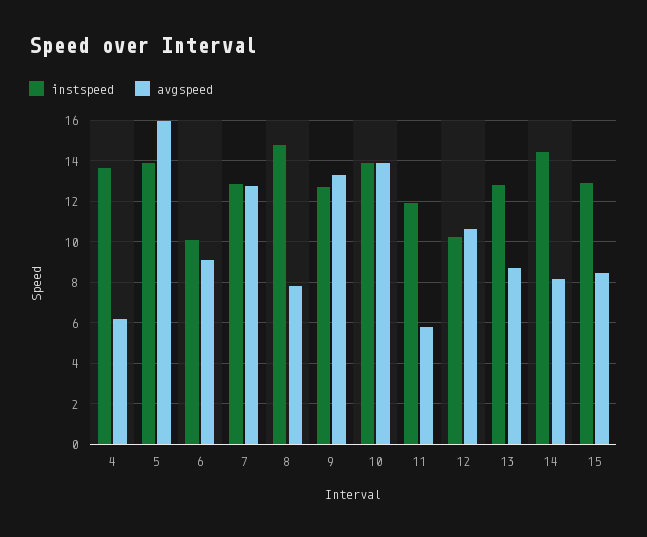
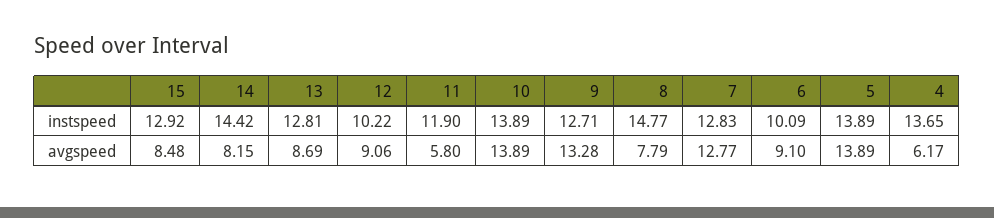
  {
    "instspeed": {
      "4": 13.65,
      "5": 13.89,
      "6": 10.09,
      "7": 12.83,
      "8": 14.77,
      "9": 12.71,
      "10": 13.89,
      "11": 11.9,
      "12": 10.22,
      "13": 12.81,
      "14": 14.42,
      "15": 12.92
    },
    "avgspeed": {
      "4": 6.17,
-     "5": 16,
+     "5": 13.89,
      "6": 9.1,
      "7": 12.77,
      "8": 7.79,
      "9": 13.28,
      "10": 13.89,
      "11": 5.8,
-     "12": 10.5,
+     "12": 9.06,
      "13": 8.69,
      "14": 8.15,
      "15": 8.48
    }
  }

